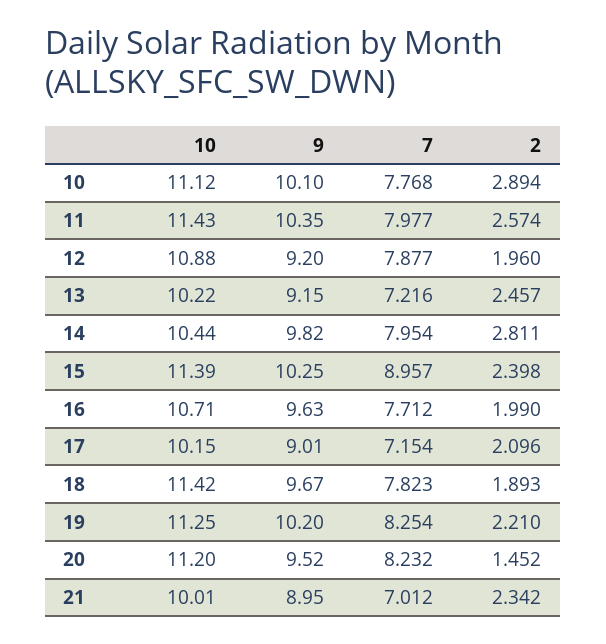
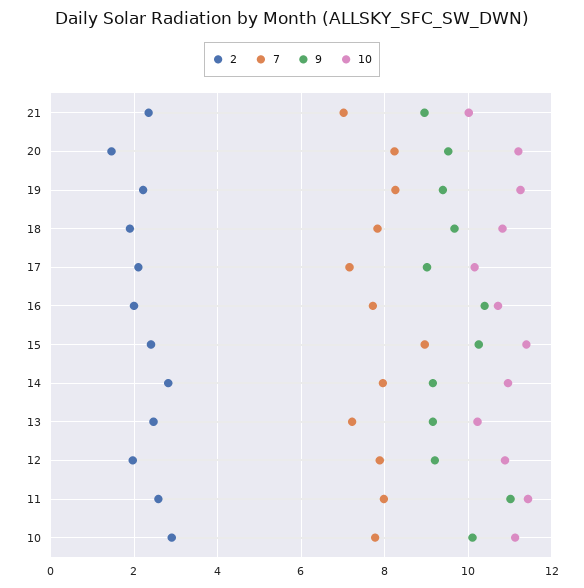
  {
    "10": {
      "10": 11.12,
      "11": 11.43,
      "12": 10.88,
      "13": 10.22,
-     "14": 10.44,
+     "14": 11,
      "15": 11.39,
      "16": 10.71,
      "17": 10.15,
-     "18": 11.42,
+     "18": 10.8,
      "19": 11.25,
      "20": 11.2,
      "21": 10.01
    },
    "9": {
      "10": 10.1,
-     "11": 10.35,
+     "11": 11,
      "12": 9.2,
      "13": 9.15,
-     "14": 9.82,
+     "14": 9.2,
      "15": 10.25,
-     "16": 9.63,
+     "16": 10.4,
      "17": 9.01,
      "18": 9.67,
-     "19": 10.2,
+     "19": 9.4,
      "20": 9.52,
      "21": 8.95
    },
    "7": {
      "10": 7.768,
      "11": 7.977,
      "12": 7.877,
      "13": 7.216,
      "14": 7.954,
      "15": 8.957,
      "16": 7.712,
      "17": 7.154,
      "18": 7.823,
      "19": 8.254,
      "20": 8.232,
      "21": 7.012
    },
    "2": {
      "10": 2.894,
      "11": 2.574,
      "12": 1.96,
      "13": 2.457,
      "14": 2.811,
      "15": 2.398,
      "16": 1.99,
      "17": 2.096,
      "18": 1.893,
      "19": 2.21,
      "20": 1.452,
      "21": 2.342
    }
  }

